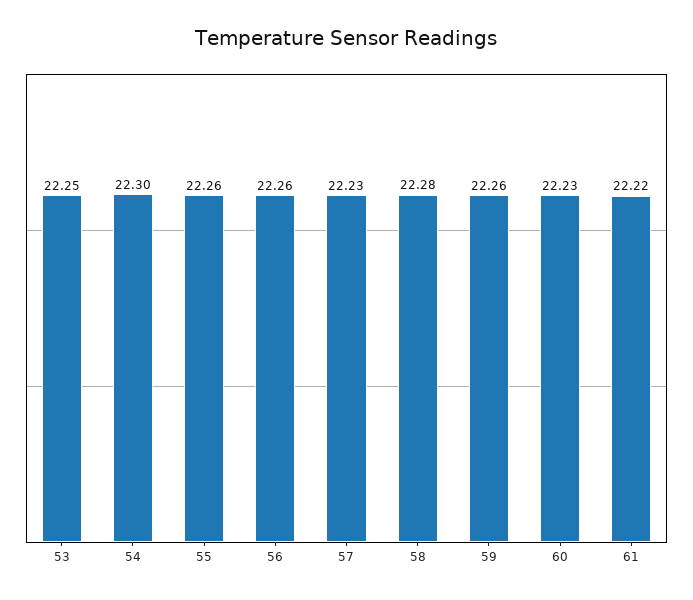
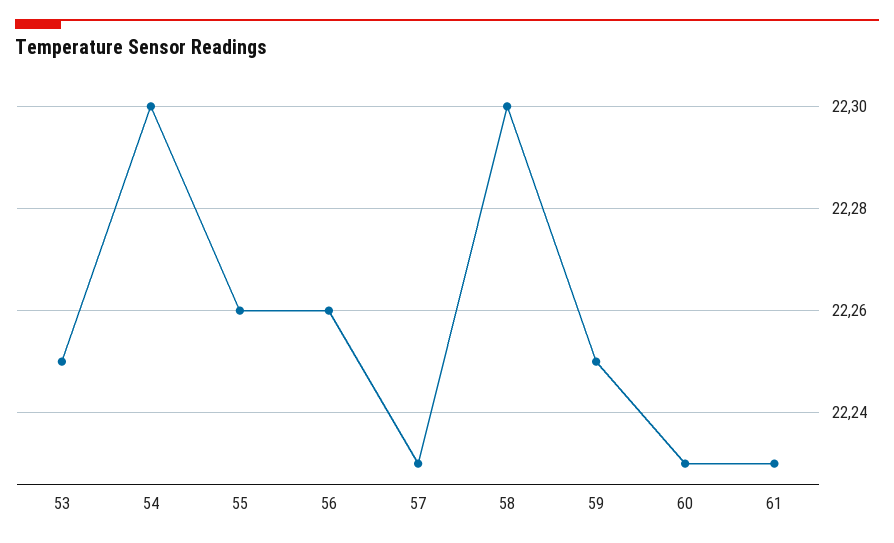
  {
    "53": 22.25,
    "54": 22.3,
    "55": 22.26,
    "56": 22.26,
    "57": 22.23,
-   "58": 22.28,
+   "58": 22.3,
-   "59": 22.26,
+   "59": 22.25,
    "60": 22.23,
-   "61": 22.22
+   "61": 22.23
  }

